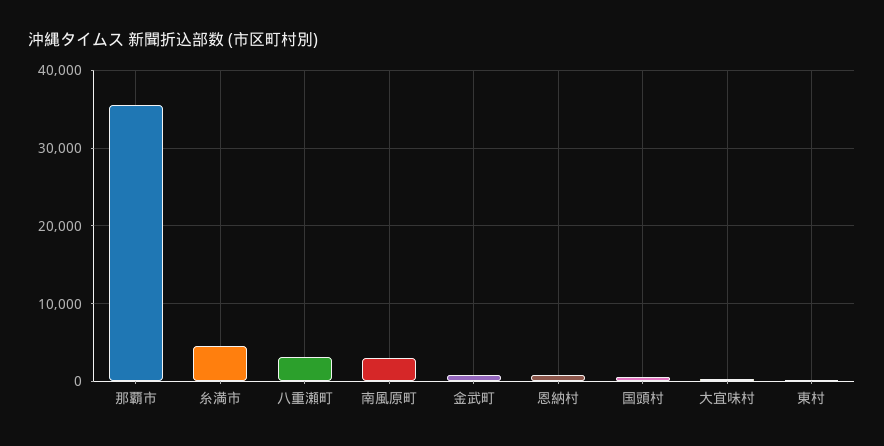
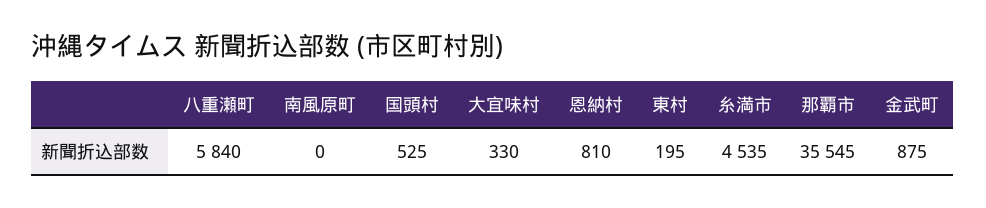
  {
    "那覇市": 35545,
    "糸満市": 4535,
-   "八重瀬町": 3000,
+   "八重瀬町": 5840,
-   "南風原町": 3000,
+   "南風原町": 0,
    "金武町": 875,
    "恩納村": 810,
    "国頭村": 525,
    "大宜味村": 330,
    "東村": 195
  }

